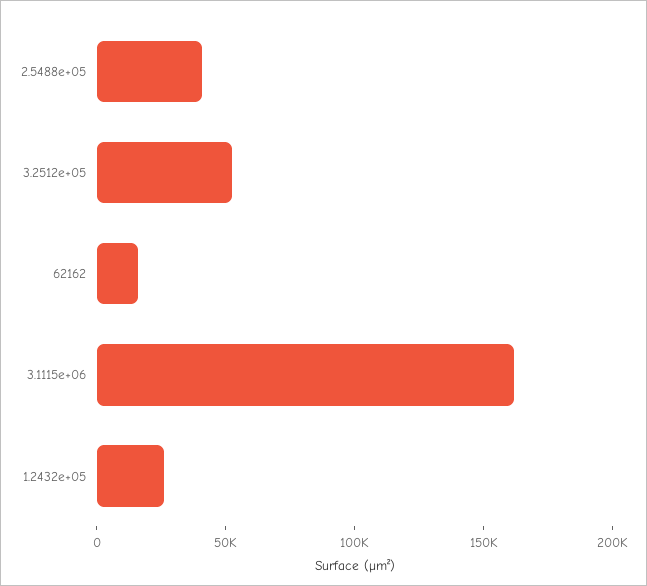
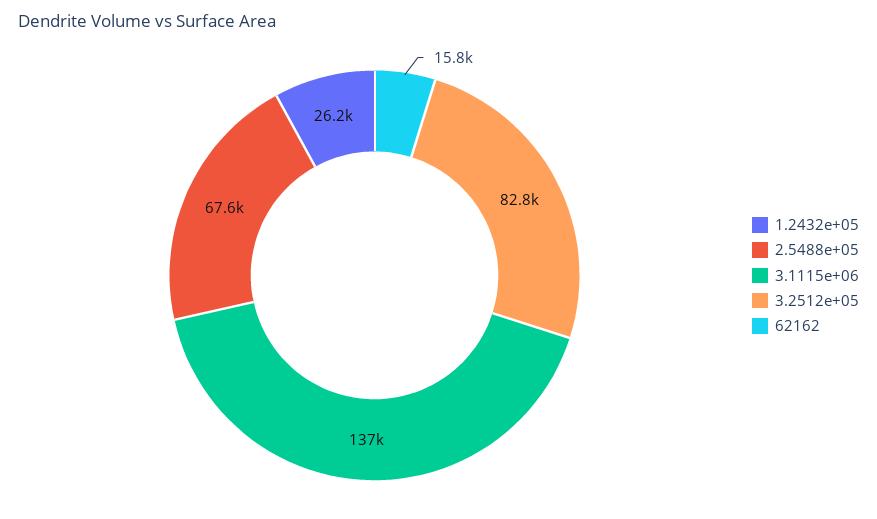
  {
-   "2.5488e+05": 40000,
+   "2.5488e+05": 67600,
-   "3.2512e+05": 50000,
+   "3.2512e+05": 82800,
    "62162": 15800,
-   "3.1115e+06": 160000,
+   "3.1115e+06": 137000,
    "1.2432e+05": 26200
  }

